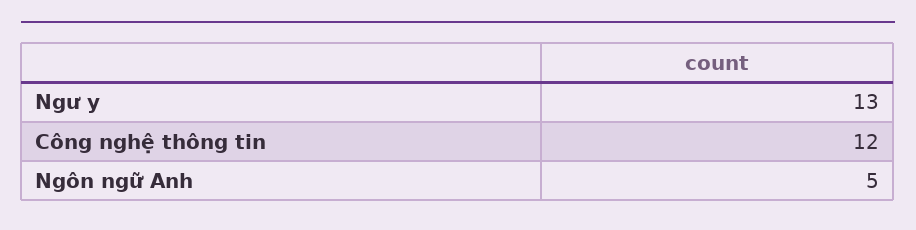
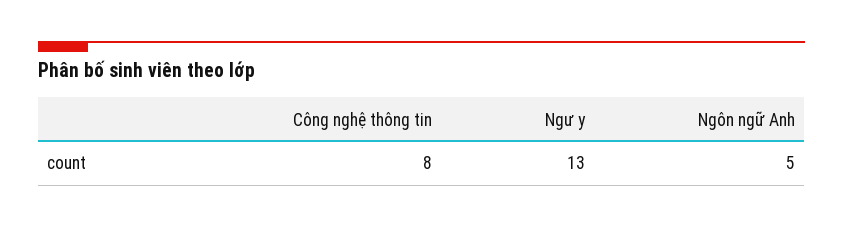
  {
    "Ngư y": 13,
-   "Công nghệ thông tin": 12,
+   "Công nghệ thông tin": 8,
    "Ngôn ngữ Anh": 5
  }

